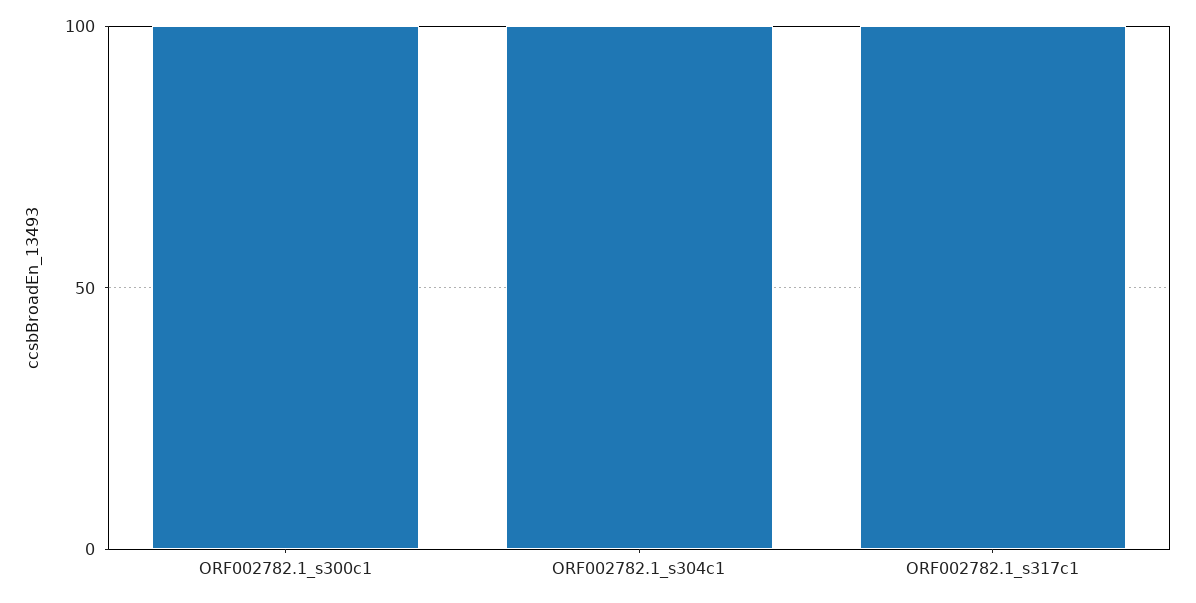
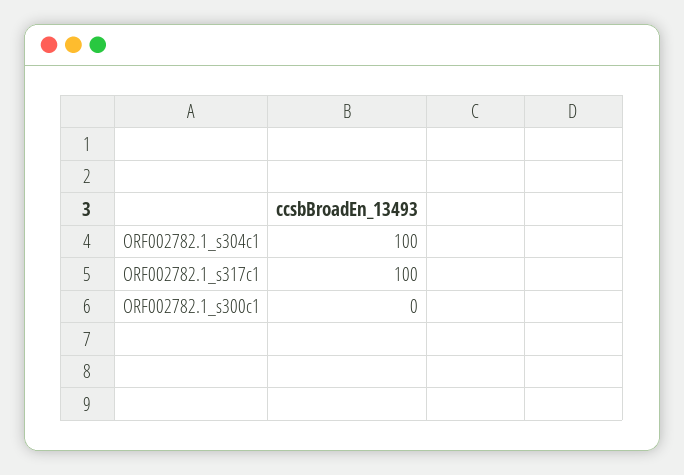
  {
-   "ORF002782.1_s300c1": 100,
+   "ORF002782.1_s300c1": 0,
    "ORF002782.1_s304c1": 100,
    "ORF002782.1_s317c1": 100
  }

